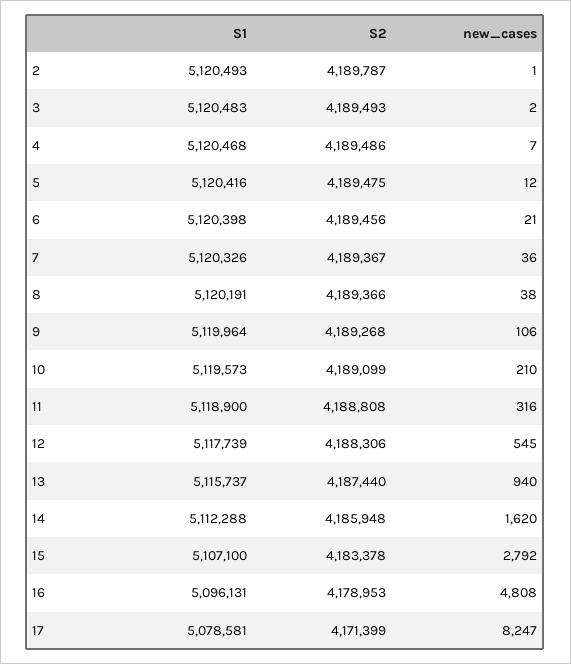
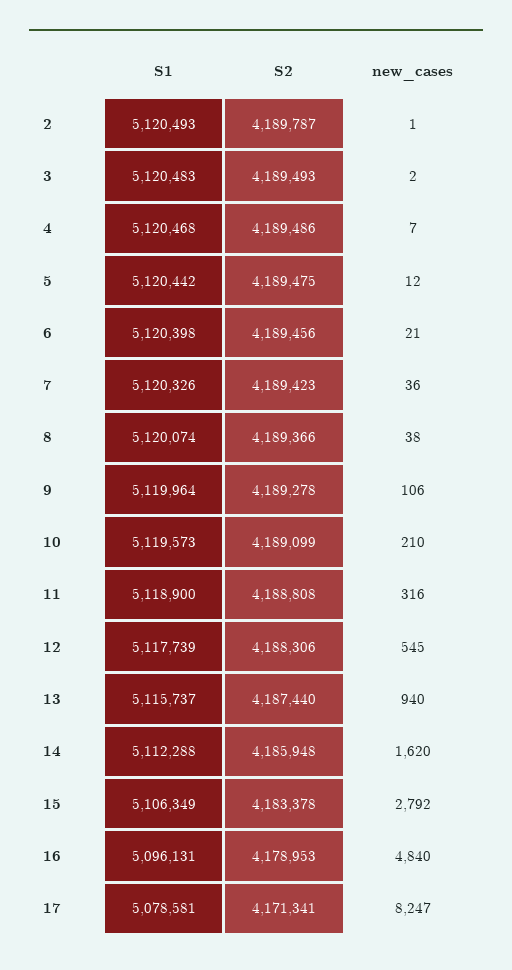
  {
    "S1": {
      "2": 5120493,
      "3": 5120483,
      "4": 5120468,
-     "5": 5120416,
+     "5": 5120442,
      "6": 5120398,
      "7": 5120326,
-     "8": 5120191,
+     "8": 5120074,
      "9": 5119964,
      "10": 5119573,
      "11": 5118900,
      "12": 5117739,
      "13": 5115737,
      "14": 5112288,
-     "15": 5107100,
+     "15": 5106349,
      "16": 5096131,
      "17": 5078581
    },
    "S2": {
      "2": 4189787,
      "3": 4189493,
      "4": 4189486,
      "5": 4189475,
      "6": 4189456,
-     "7": 4189367,
+     "7": 4189423,
      "8": 4189366,
-     "9": 4189268,
+     "9": 4189278,
      "10": 4189099,
      "11": 4188808,
      "12": 4188306,
      "13": 4187440,
      "14": 4185948,
      "15": 4183378,
      "16": 4178953,
-     "17": 4171399
+     "17": 4171341
    },
    "new_cases": {
      "2": 1,
      "3": 2,
      "4": 7,
      "5": 12,
      "6": 21,
      "7": 36,
      "8": 38,
      "9": 106,
      "10": 210,
      "11": 316,
      "12": 545,
      "13": 940,
      "14": 1620,
      "15": 2792,
-     "16": 4808,
+     "16": 4840,
      "17": 8247
    }
  }

